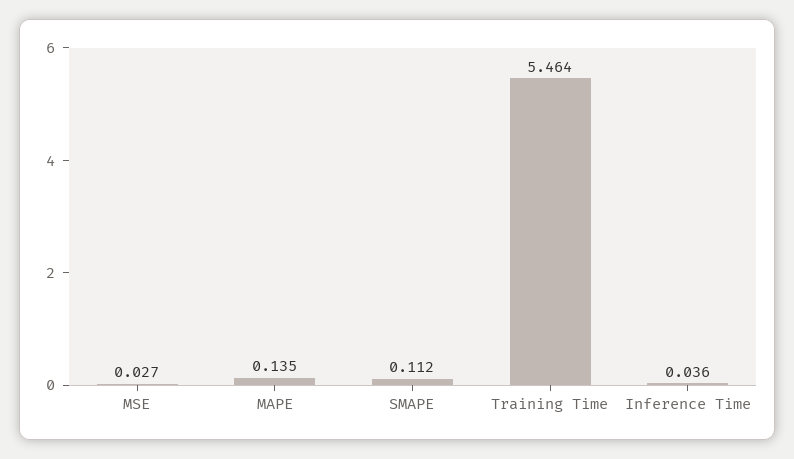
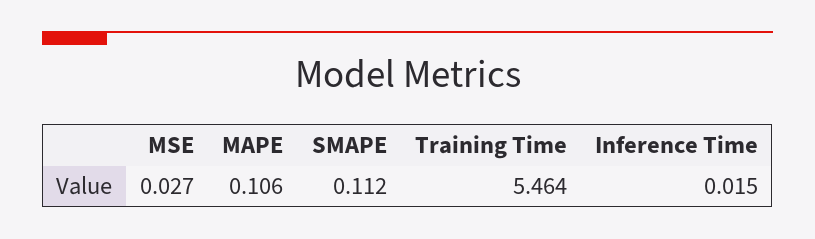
  {
    "MSE": 0.027,
-   "MAPE": 0.135,
+   "MAPE": 0.106,
    "SMAPE": 0.112,
    "Training Time": 5.464,
-   "Inference Time": 0.036
+   "Inference Time": 0.015
  }

